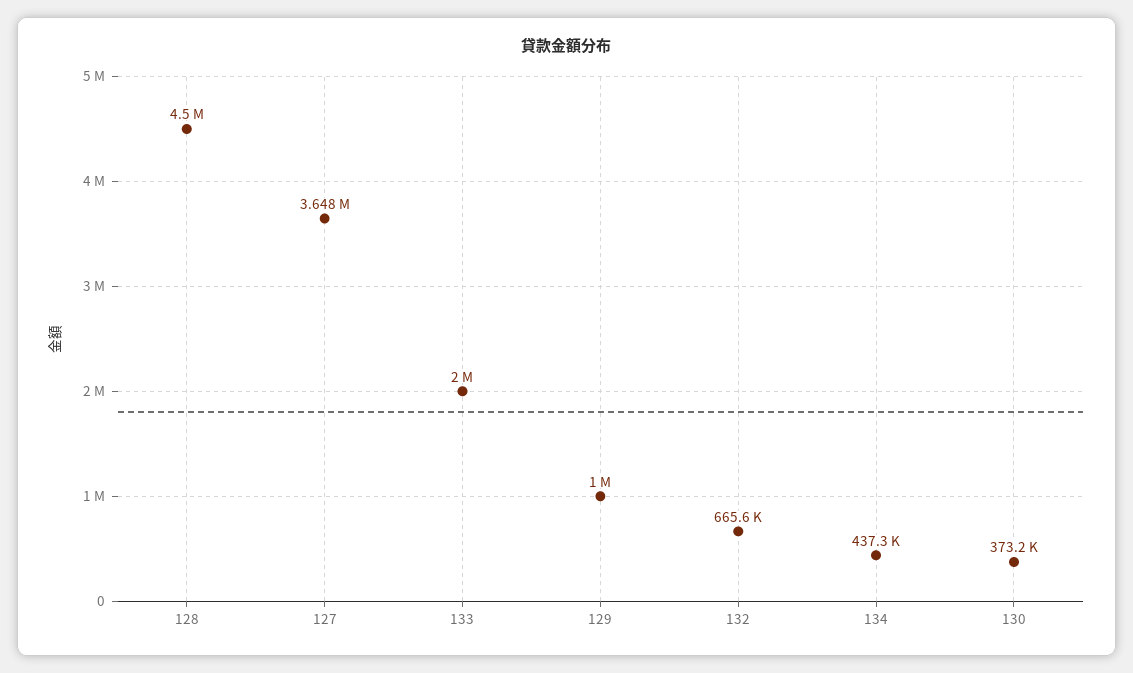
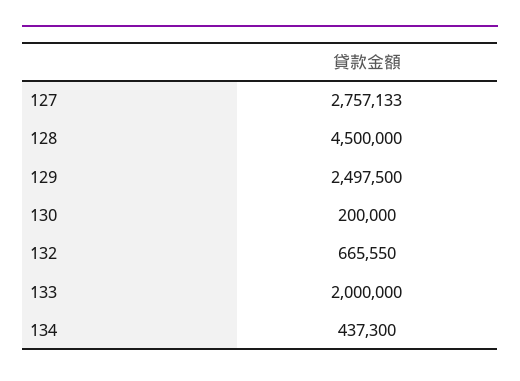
  {
    "128": 4500000,
-   "127": 3648000,
+   "127": 2757133,
    "133": 2000000,
-   "129": 1000000,
+   "129": 2497500,
    "132": 665550,
    "134": 437300,
-   "130": 373200
+   "130": 200000
  }

